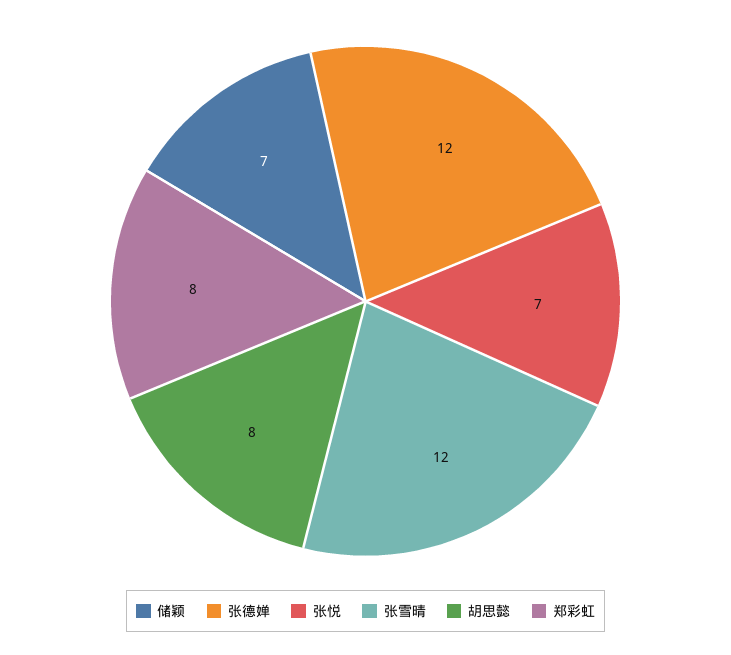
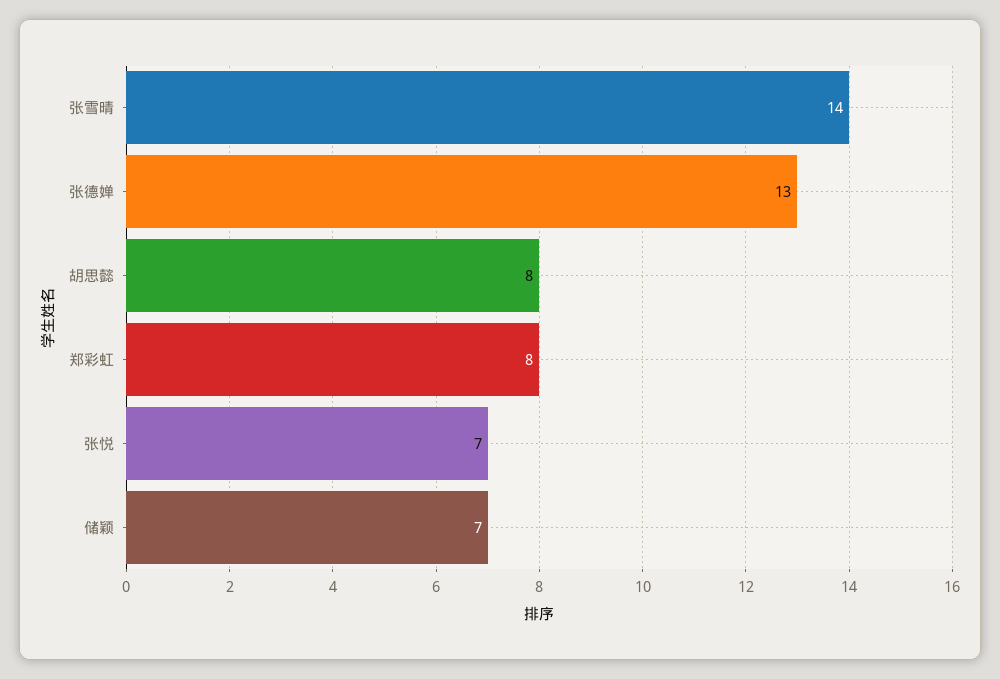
  {
    "储颖": 7,
-   "张德婵": 12,
+   "张德婵": 13,
    "张悦": 7,
-   "张雪晴": 12,
+   "张雪晴": 14,
    "胡思懿": 8,
    "郑彩虹": 8
  }

